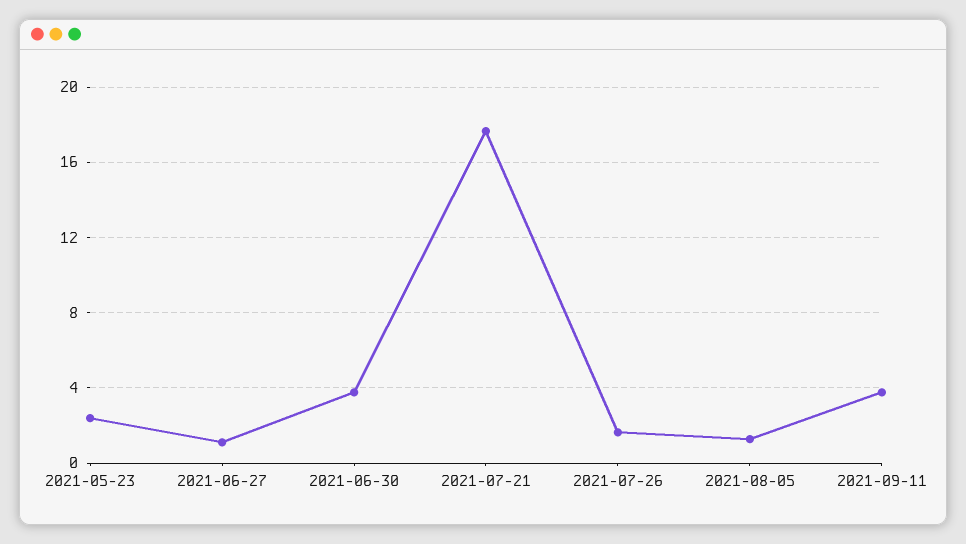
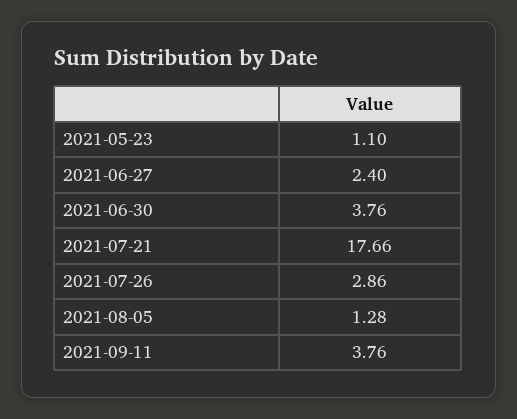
  {
-   "2021-05-23": 2.5,
+   "2021-05-23": 1.1,
-   "2021-06-27": 1,
+   "2021-06-27": 2.4,
    "2021-06-30": 3.76,
    "2021-07-21": 17.66,
-   "2021-07-26": 1.5,
+   "2021-07-26": 2.86,
    "2021-08-05": 1.28,
    "2021-09-11": 3.76
  }

